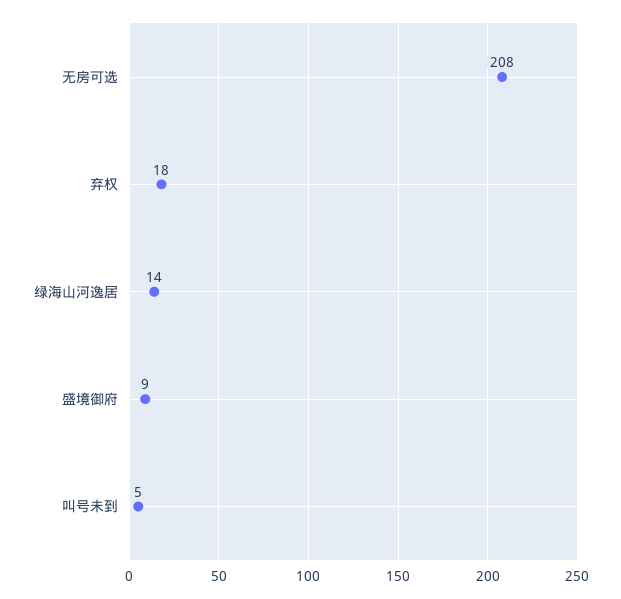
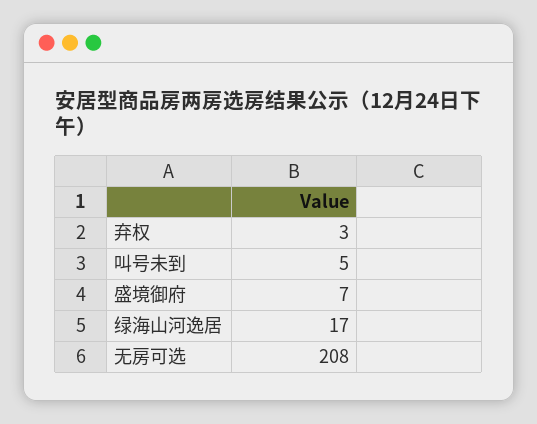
  {
    "无房可选": 208,
-   "弃权": 18,
+   "弃权": 3,
-   "绿海山河逸居": 14,
+   "绿海山河逸居": 17,
-   "盛境御府": 9,
+   "盛境御府": 7,
    "叫号未到": 5
  }

